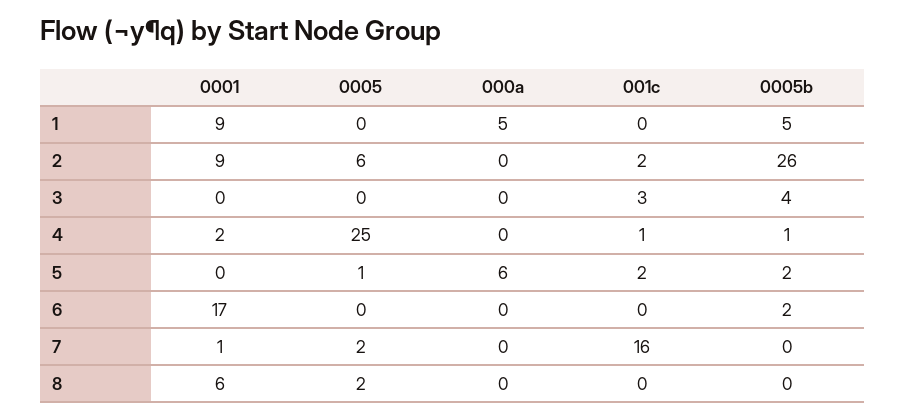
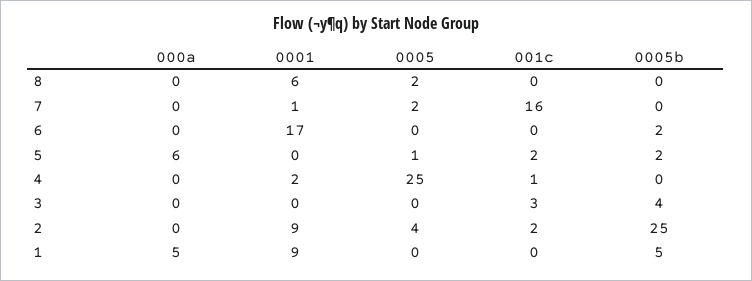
  {
    "0001": {
      "1": 9,
      "2": 9,
      "3": 0,
      "4": 2,
      "5": 0,
      "6": 17,
      "7": 1,
      "8": 6
    },
    "0005": {
      "1": 0,
-     "2": 6,
+     "2": 4,
      "3": 0,
      "4": 25,
      "5": 1,
      "6": 0,
      "7": 2,
      "8": 2
    },
    "000a": {
      "1": 5,
      "2": 0,
      "3": 0,
      "4": 0,
      "5": 6,
      "6": 0,
      "7": 0,
      "8": 0
    },
    "001c": {
      "1": 0,
      "2": 2,
      "3": 3,
      "4": 1,
      "5": 2,
      "6": 0,
      "7": 16,
      "8": 0
    },
    "0005b": {
      "1": 5,
-     "2": 26,
+     "2": 25,
      "3": 4,
-     "4": 1,
+     "4": 0,
      "5": 2,
      "6": 2,
      "7": 0,
      "8": 0
    }
  }

